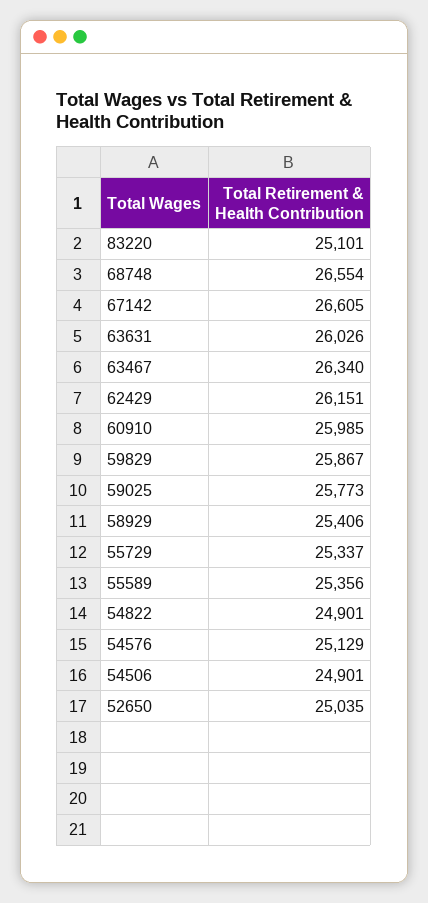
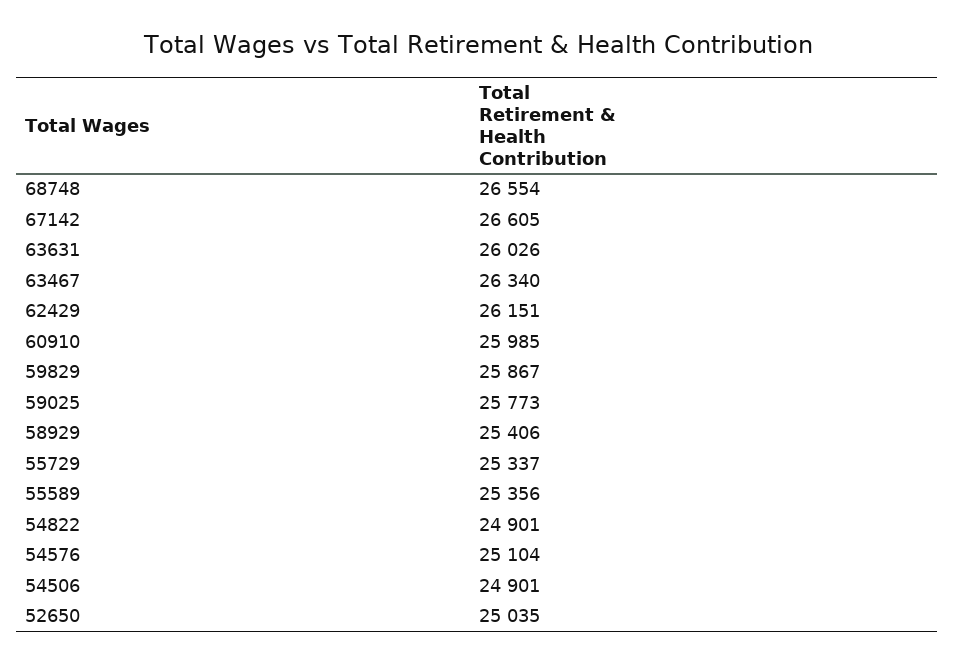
  {
-   "83220": 25101,
    "68748": 26554,
    "67142": 26605,
    "63631": 26026,
    "63467": 26340,
    "62429": 26151,
    "60910": 25985,
    "59829": 25867,
    "59025": 25773,
    "58929": 25406,
    "55729": 25337,
    "55589": 25356,
    "54822": 24901,
-   "54576": 25129,
+   "54576": 25104,
    "54506": 24901,
    "52650": 25035
  }

